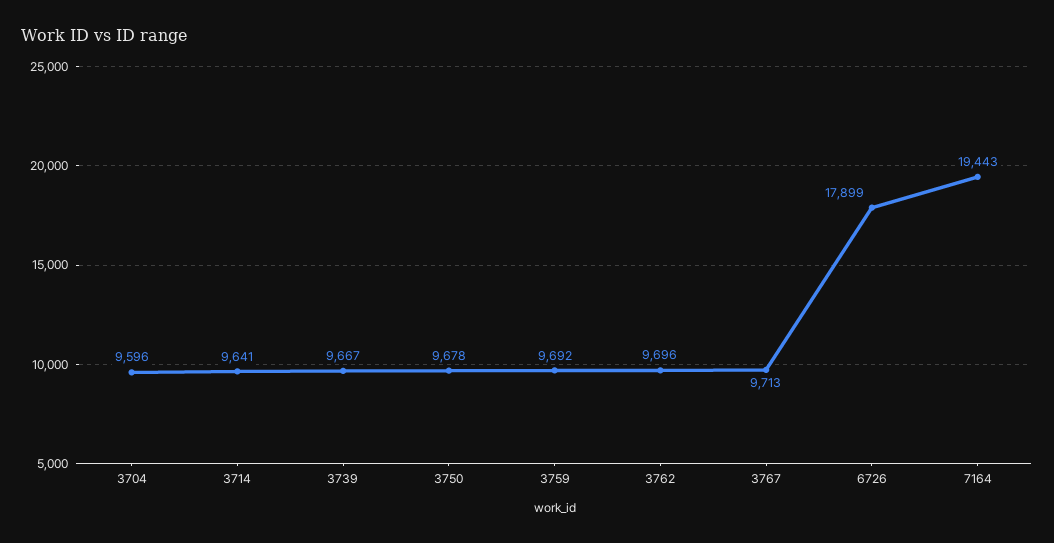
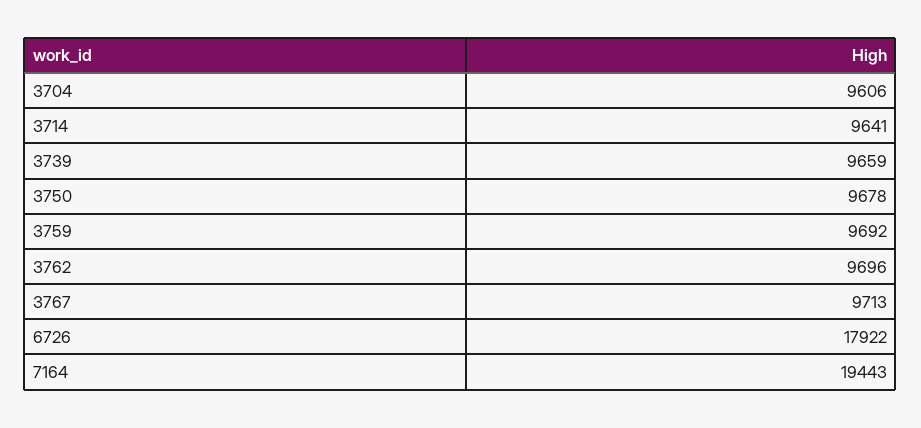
  {
-   "3704": 9596,
+   "3704": 9606,
    "3714": 9641,
-   "3739": 9667,
+   "3739": 9659,
    "3750": 9678,
    "3759": 9692,
    "3762": 9696,
    "3767": 9713,
-   "6726": 17899,
+   "6726": 17922,
    "7164": 19443
  }

